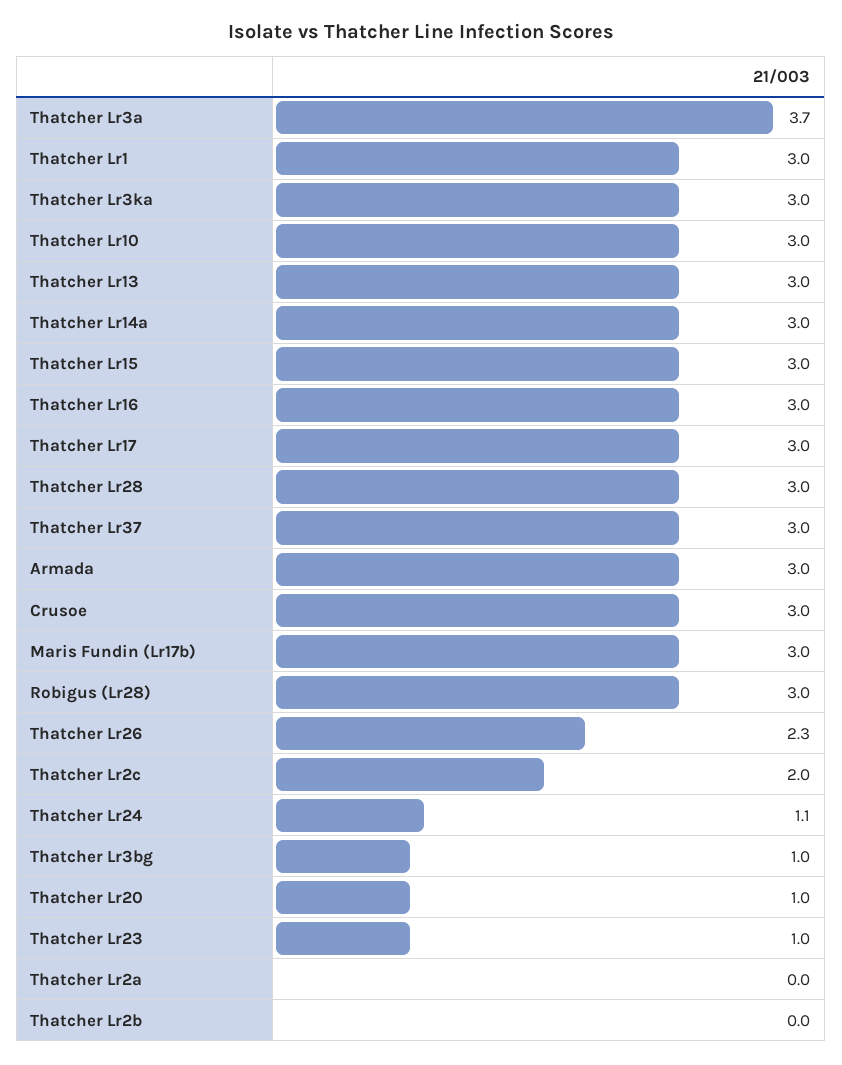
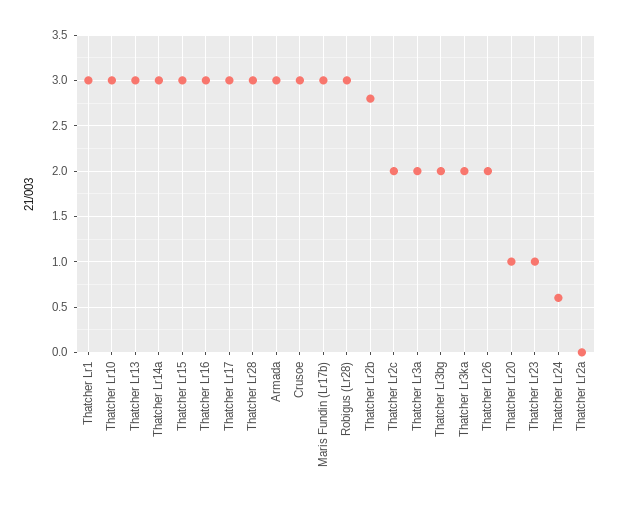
  {
-   "Thatcher Lr3a": 3.7,
+   "Thatcher Lr3a": 2,
    "Thatcher Lr1": 3,
-   "Thatcher Lr3ka": 3,
+   "Thatcher Lr3ka": 2,
    "Thatcher Lr10": 3,
    "Thatcher Lr13": 3,
    "Thatcher Lr14a": 3,
    "Thatcher Lr15": 3,
    "Thatcher Lr16": 3,
    "Thatcher Lr17": 3,
    "Thatcher Lr28": 3,
-   "Thatcher Lr37": 3,
    "Armada": 3,
    "Crusoe": 3,
    "Maris Fundin (Lr17b)": 3,
    "Robigus (Lr28)": 3,
-   "Thatcher Lr26": 2.3,
+   "Thatcher Lr26": 2,
    "Thatcher Lr2c": 2,
-   "Thatcher Lr24": 1.1,
+   "Thatcher Lr24": 0.6,
-   "Thatcher Lr3bg": 1,
+   "Thatcher Lr3bg": 2,
    "Thatcher Lr20": 1,
    "Thatcher Lr23": 1,
    "Thatcher Lr2a": 0,
-   "Thatcher Lr2b": 0
+   "Thatcher Lr2b": 2.8
  }

